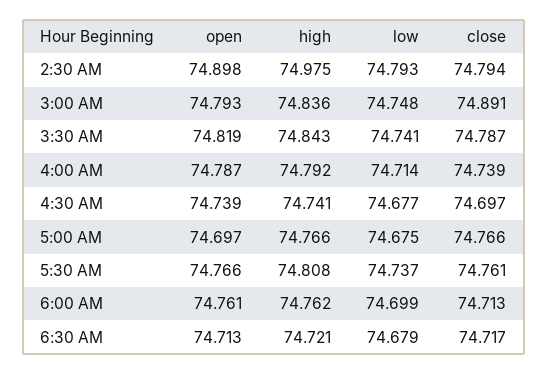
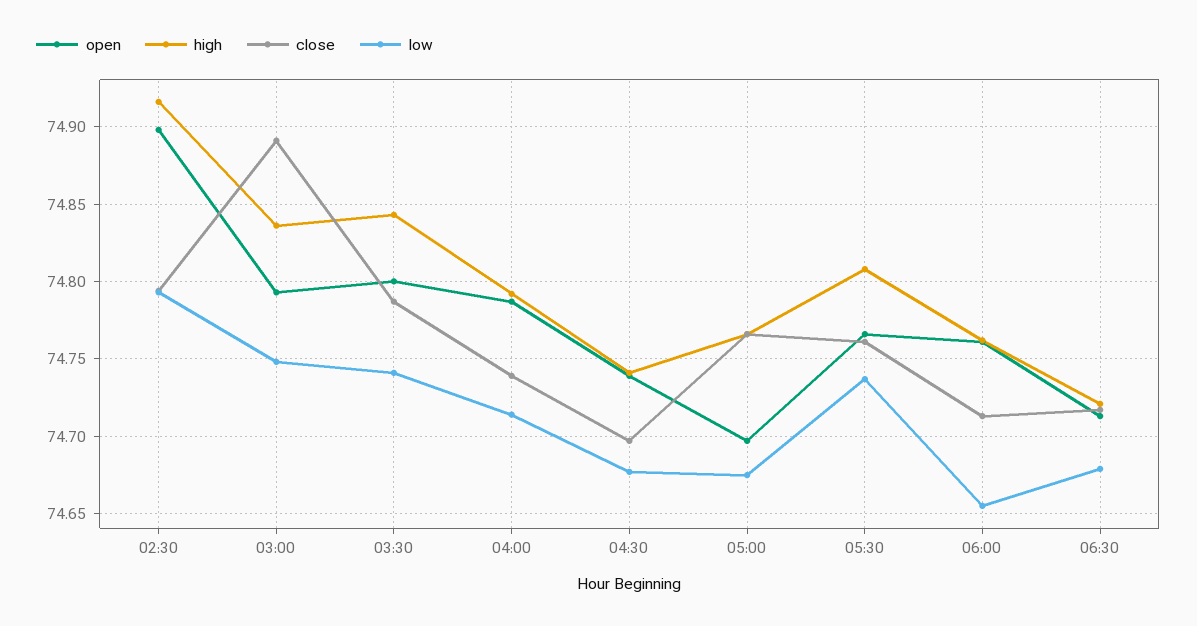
  {
    "open": {
      "2:30 AM": 74.898,
      "3:00 AM": 74.793,
-     "3:30 AM": 74.819,
+     "3:30 AM": 74.8,
      "4:00 AM": 74.787,
      "4:30 AM": 74.739,
      "5:00 AM": 74.697,
      "5:30 AM": 74.766,
      "6:00 AM": 74.761,
      "6:30 AM": 74.713
    },
    "high": {
-     "2:30 AM": 74.975,
+     "2:30 AM": 74.915,
      "3:00 AM": 74.836,
      "3:30 AM": 74.843,
      "4:00 AM": 74.792,
      "4:30 AM": 74.741,
      "5:00 AM": 74.766,
      "5:30 AM": 74.808,
      "6:00 AM": 74.762,
      "6:30 AM": 74.721
    },
    "low": {
      "2:30 AM": 74.793,
      "3:00 AM": 74.748,
      "3:30 AM": 74.741,
      "4:00 AM": 74.714,
      "4:30 AM": 74.677,
      "5:00 AM": 74.675,
      "5:30 AM": 74.737,
-     "6:00 AM": 74.699,
+     "6:00 AM": 74.655,
      "6:30 AM": 74.679
    },
    "close": {
      "2:30 AM": 74.794,
      "3:00 AM": 74.891,
      "3:30 AM": 74.787,
      "4:00 AM": 74.739,
      "4:30 AM": 74.697,
      "5:00 AM": 74.766,
      "5:30 AM": 74.761,
      "6:00 AM": 74.713,
      "6:30 AM": 74.717
    }
  }

